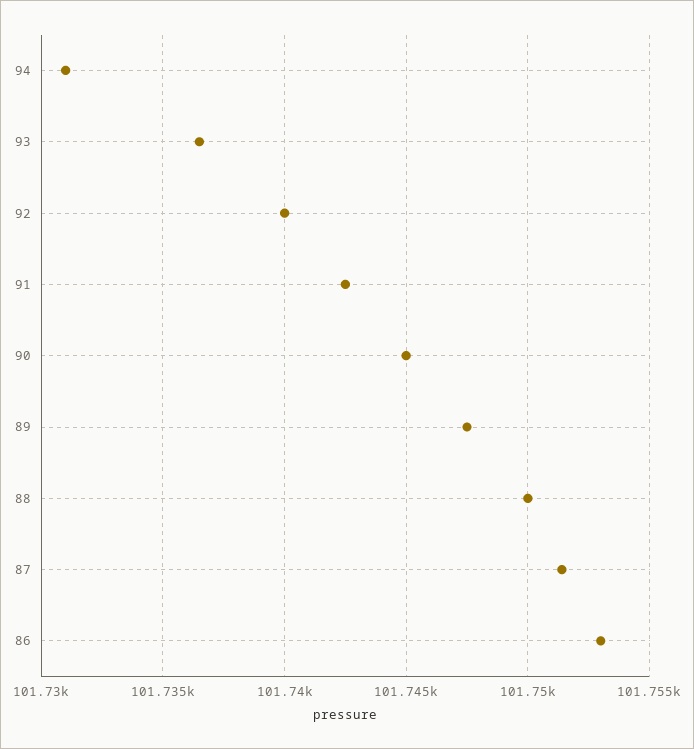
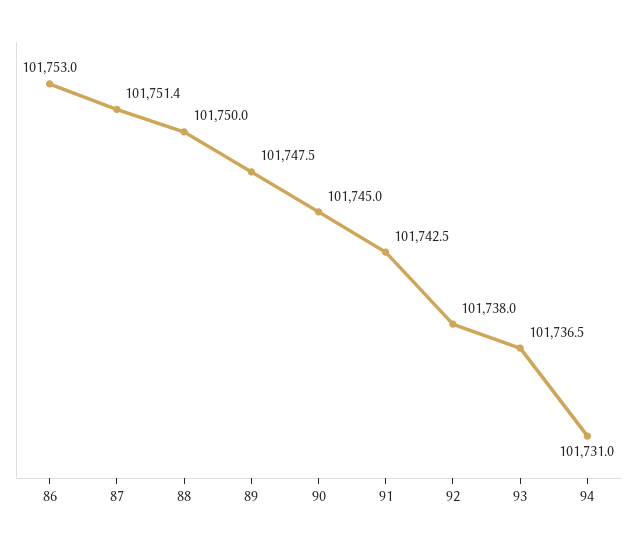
  {
    "94": 101731,
    "93": 101736.5,
-   "92": 101740,
+   "92": 101738,
    "91": 101742.5,
    "90": 101745,
    "89": 101747.5,
    "88": 101750,
    "87": 101751.4,
    "86": 101753
  }

